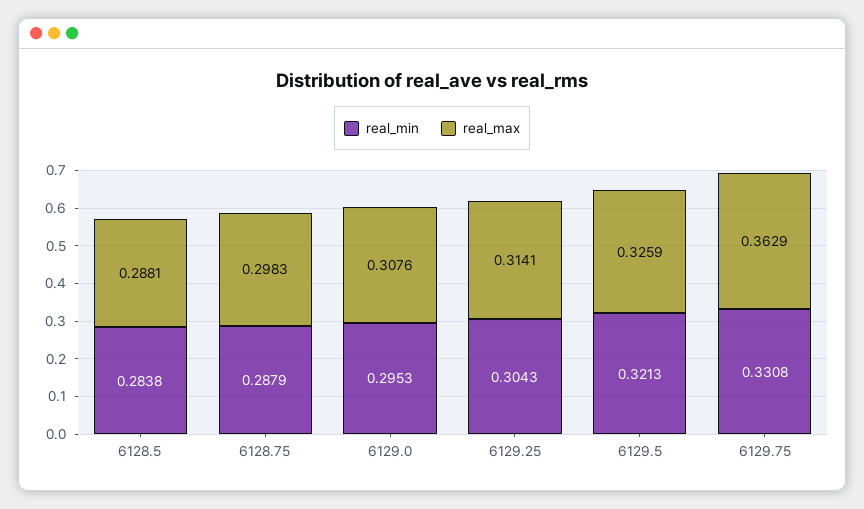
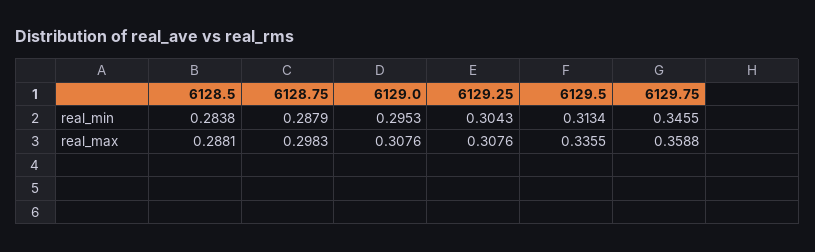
  {
    "real_min": {
      "6128.5": 0.2838,
      "6128.75": 0.2879,
      "6129.0": 0.2953,
      "6129.25": 0.3043,
-     "6129.5": 0.3213,
+     "6129.5": 0.3134,
-     "6129.75": 0.3308
+     "6129.75": 0.3455
    },
    "real_max": {
      "6128.5": 0.2881,
      "6128.75": 0.2983,
      "6129.0": 0.3076,
-     "6129.25": 0.3141,
+     "6129.25": 0.3076,
-     "6129.5": 0.3259,
+     "6129.5": 0.3355,
-     "6129.75": 0.3629
+     "6129.75": 0.3588
    }
  }

